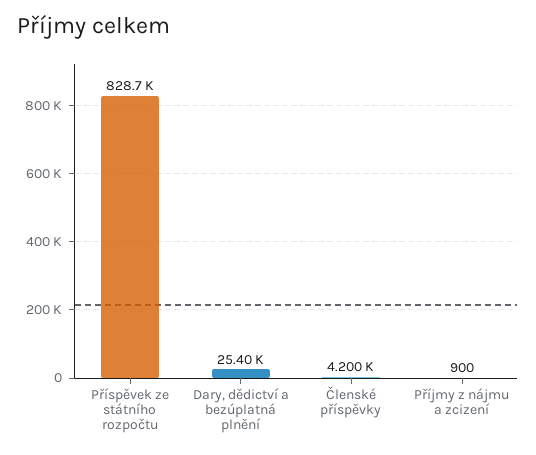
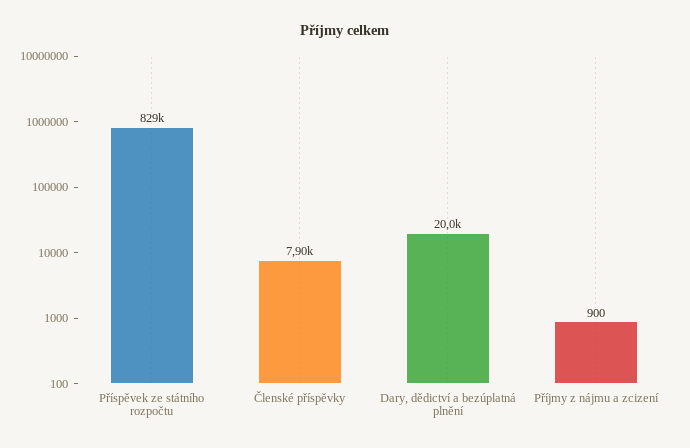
  {
    "Příspěvek ze státního rozpočtu": 828700,
-   "Dary, dědictví a bezúplatná plnění": 25400,
+   "Dary, dědictví a bezúplatná plnění": 20000,
-   "Členské příspěvky": 4200,
+   "Členské příspěvky": 7900,
    "Příjmy z nájmu a zcizení": 900
  }

